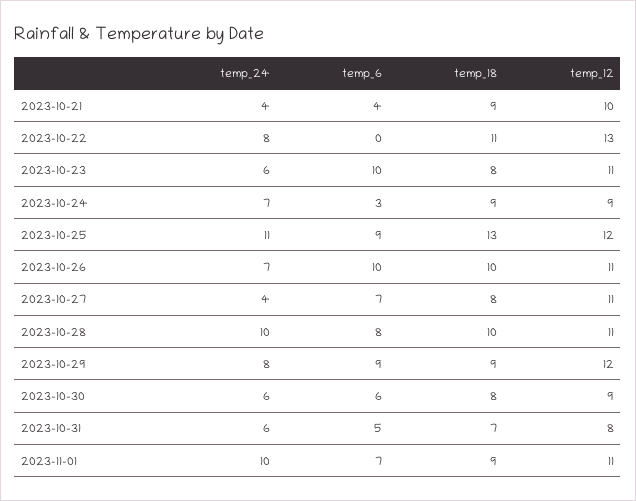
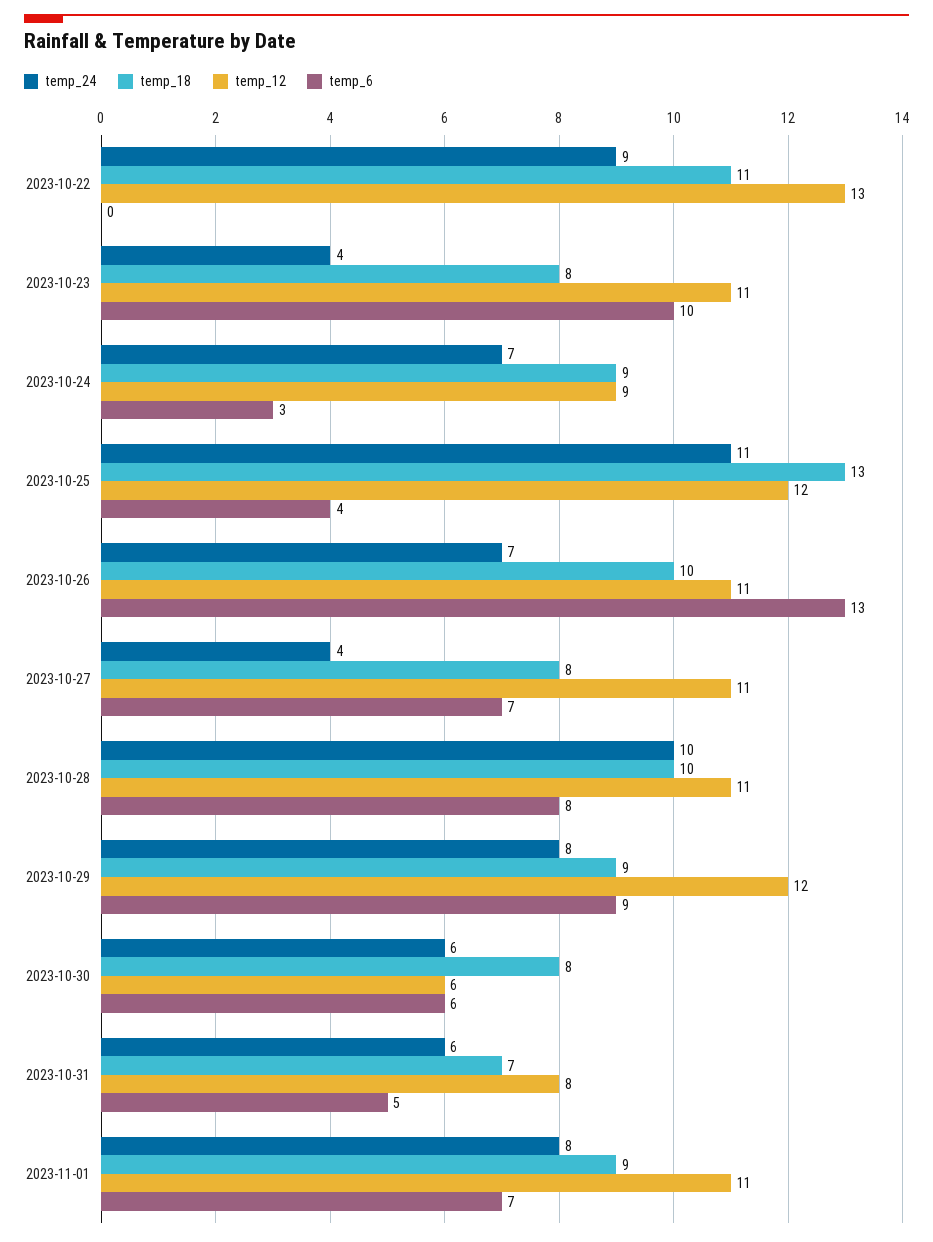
  {
    "temp_24": {
-     "2023-10-21": 4,
-     "2023-10-22": 8,
+     "2023-10-22": 9,
-     "2023-10-23": 6,
+     "2023-10-23": 4,
      "2023-10-24": 7,
      "2023-10-25": 11,
      "2023-10-26": 7,
      "2023-10-27": 4,
      "2023-10-28": 10,
      "2023-10-29": 8,
      "2023-10-30": 6,
      "2023-10-31": 6,
-     "2023-11-01": 10
+     "2023-11-01": 8
    },
    "temp_6": {
-     "2023-10-21": 4,
      "2023-10-22": 0,
      "2023-10-23": 10,
      "2023-10-24": 3,
-     "2023-10-25": 9,
+     "2023-10-25": 4,
-     "2023-10-26": 10,
+     "2023-10-26": 13,
      "2023-10-27": 7,
      "2023-10-28": 8,
      "2023-10-29": 9,
      "2023-10-30": 6,
      "2023-10-31": 5,
      "2023-11-01": 7
    },
    "temp_18": {
-     "2023-10-21": 9,
      "2023-10-22": 11,
      "2023-10-23": 8,
      "2023-10-24": 9,
      "2023-10-25": 13,
      "2023-10-26": 10,
      "2023-10-27": 8,
      "2023-10-28": 10,
      "2023-10-29": 9,
      "2023-10-30": 8,
      "2023-10-31": 7,
      "2023-11-01": 9
    },
    "temp_12": {
-     "2023-10-21": 10,
      "2023-10-22": 13,
      "2023-10-23": 11,
      "2023-10-24": 9,
      "2023-10-25": 12,
      "2023-10-26": 11,
      "2023-10-27": 11,
      "2023-10-28": 11,
      "2023-10-29": 12,
-     "2023-10-30": 9,
+     "2023-10-30": 6,
      "2023-10-31": 8,
      "2023-11-01": 11
    }
  }

